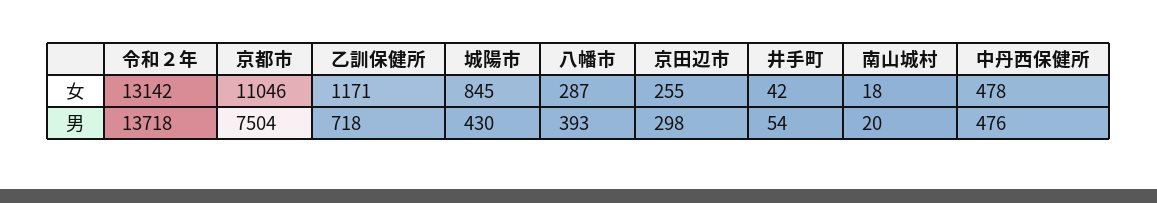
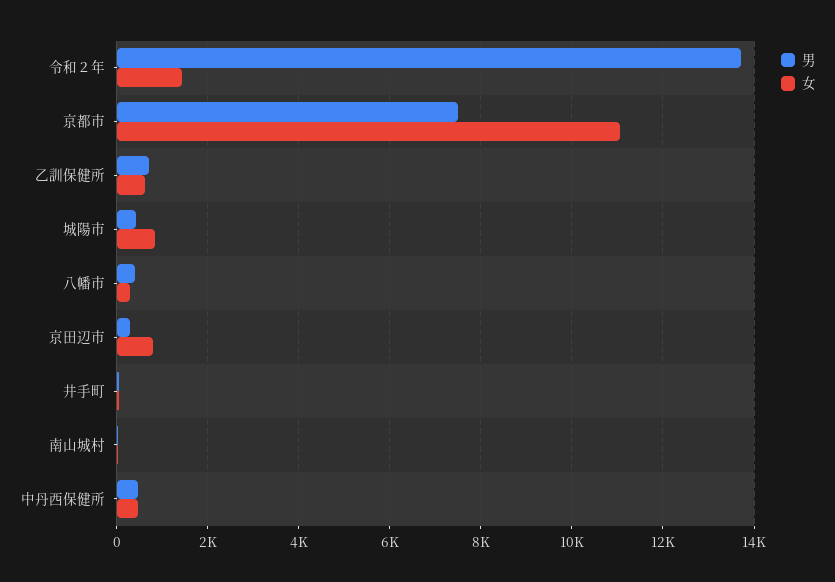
  {
    "女": {
-     "令和２年": 13142,
+     "令和２年": 1400,
      "京都市": 11046,
-     "乙訓保健所": 1171,
+     "乙訓保健所": 600,
      "城陽市": 845,
      "八幡市": 287,
-     "京田辺市": 255,
+     "京田辺市": 800,
      "井手町": 42,
      "南山城村": 18,
      "中丹西保健所": 478
    },
    "男": {
      "令和２年": 13718,
      "京都市": 7504,
      "乙訓保健所": 718,
      "城陽市": 430,
      "八幡市": 393,
      "京田辺市": 298,
      "井手町": 54,
      "南山城村": 20,
      "中丹西保健所": 476
    }
  }

